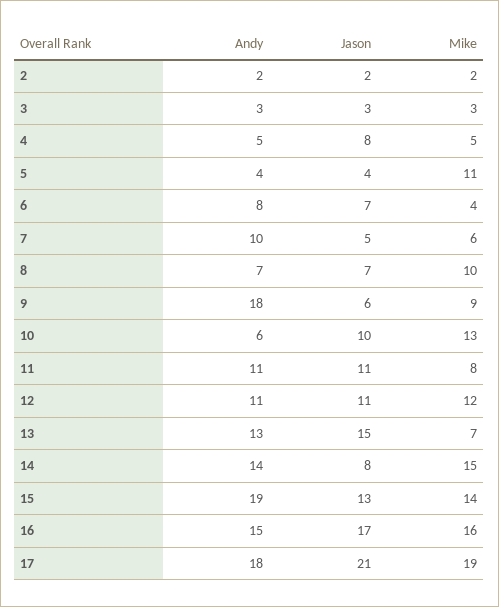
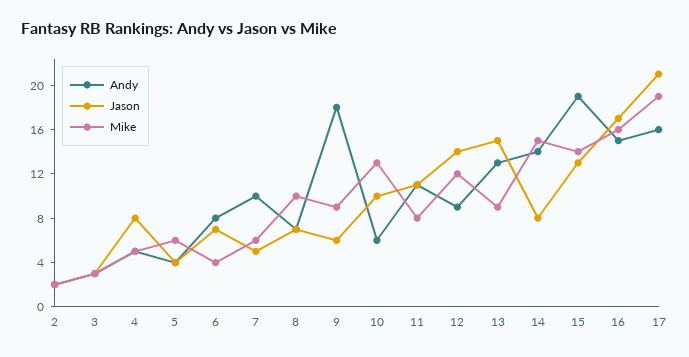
  {
    "Andy": {
      "2": 2,
      "3": 3,
      "4": 5,
      "5": 4,
      "6": 8,
      "7": 10,
      "8": 7,
      "9": 18,
      "10": 6,
      "11": 11,
-     "12": 11,
+     "12": 9,
      "13": 13,
      "14": 14,
      "15": 19,
      "16": 15,
-     "17": 18
+     "17": 16
    },
    "Jason": {
      "2": 2,
      "3": 3,
      "4": 8,
      "5": 4,
      "6": 7,
      "7": 5,
      "8": 7,
      "9": 6,
      "10": 10,
      "11": 11,
-     "12": 11,
+     "12": 14,
      "13": 15,
      "14": 8,
      "15": 13,
      "16": 17,
      "17": 21
    },
    "Mike": {
      "2": 2,
      "3": 3,
      "4": 5,
-     "5": 11,
+     "5": 6,
      "6": 4,
      "7": 6,
      "8": 10,
      "9": 9,
      "10": 13,
      "11": 8,
      "12": 12,
-     "13": 7,
+     "13": 9,
      "14": 15,
      "15": 14,
      "16": 16,
      "17": 19
    }
  }

